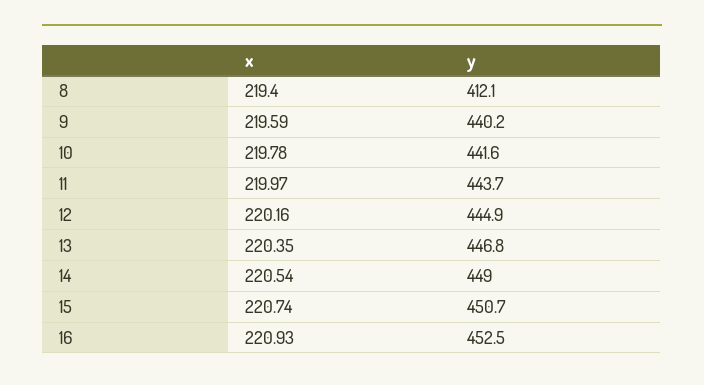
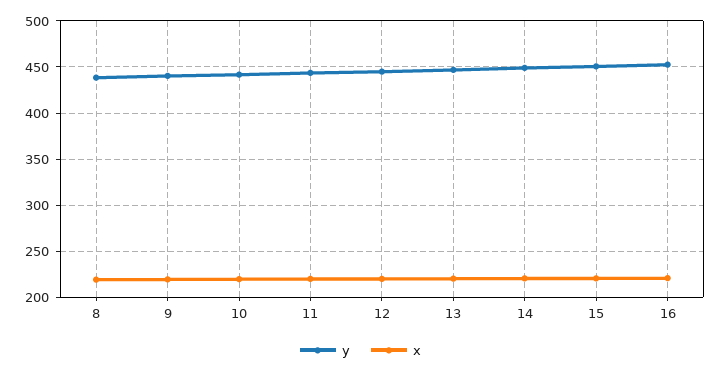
  {
    "x": {
      "8": 219.4,
      "9": 219.59,
      "10": 219.78,
      "11": 219.97,
      "12": 220.16,
      "13": 220.35,
      "14": 220.54,
      "15": 220.74,
      "16": 220.93
    },
    "y": {
-     "8": 412.1,
+     "8": 440,
      "9": 440.2,
      "10": 441.6,
      "11": 443.7,
      "12": 444.9,
      "13": 446.8,
      "14": 449,
      "15": 450.7,
      "16": 452.5
    }
  }

